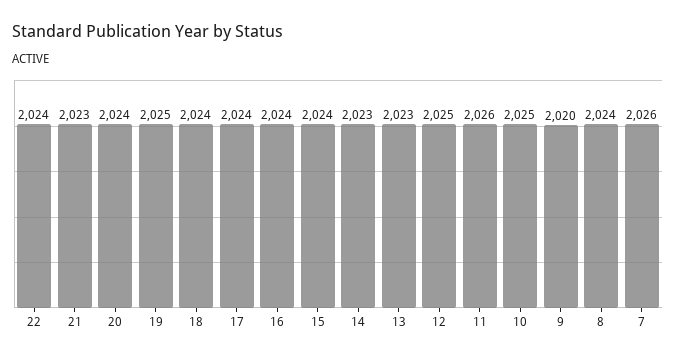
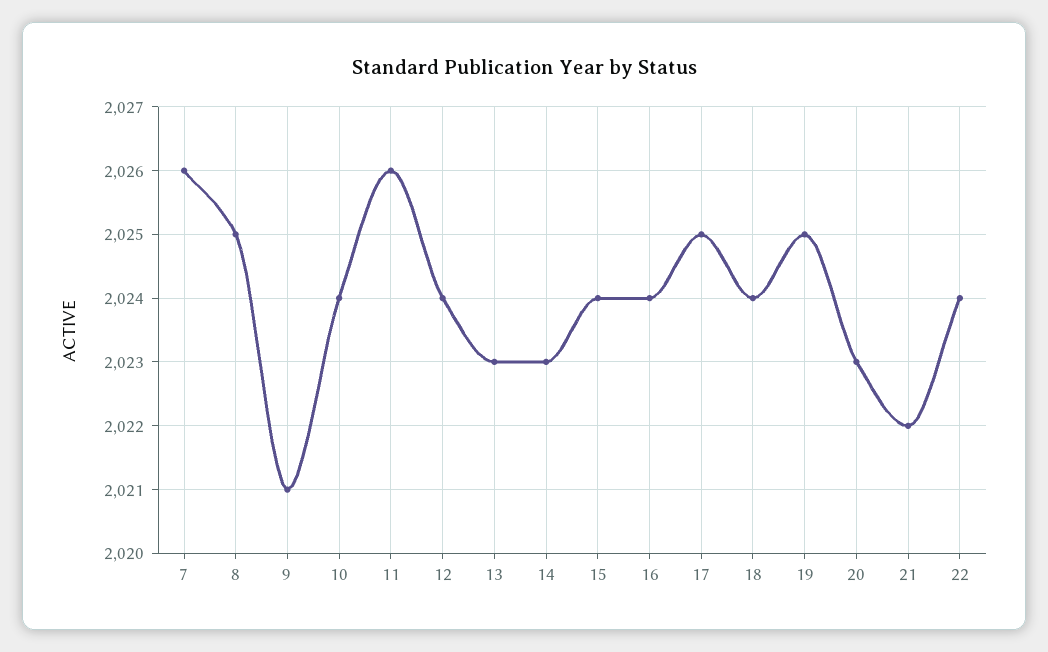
  {
    "22": 2024,
-   "21": 2023,
+   "21": 2022,
-   "20": 2024,
+   "20": 2023,
    "19": 2025,
    "18": 2024,
-   "17": 2024,
+   "17": 2025,
    "16": 2024,
    "15": 2024,
    "14": 2023,
    "13": 2023,
-   "12": 2025,
+   "12": 2024,
    "11": 2026,
-   "10": 2025,
+   "10": 2024,
-   "9": 2020,
+   "9": 2021,
-   "8": 2024,
+   "8": 2025,
    "7": 2026
  }

